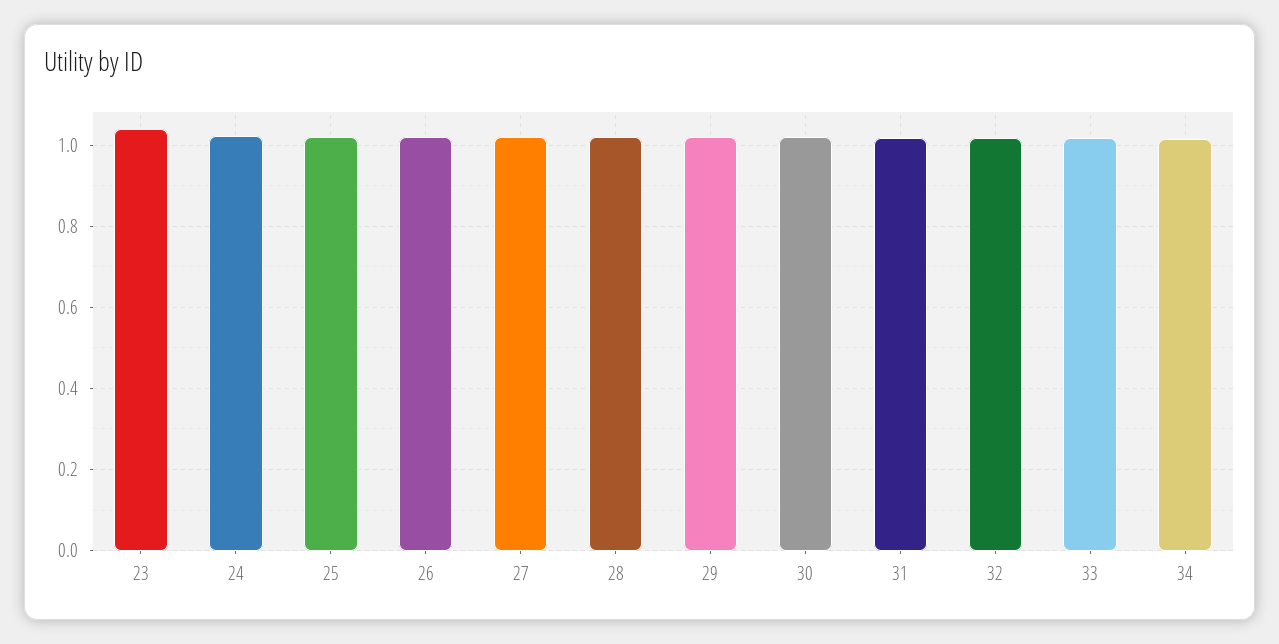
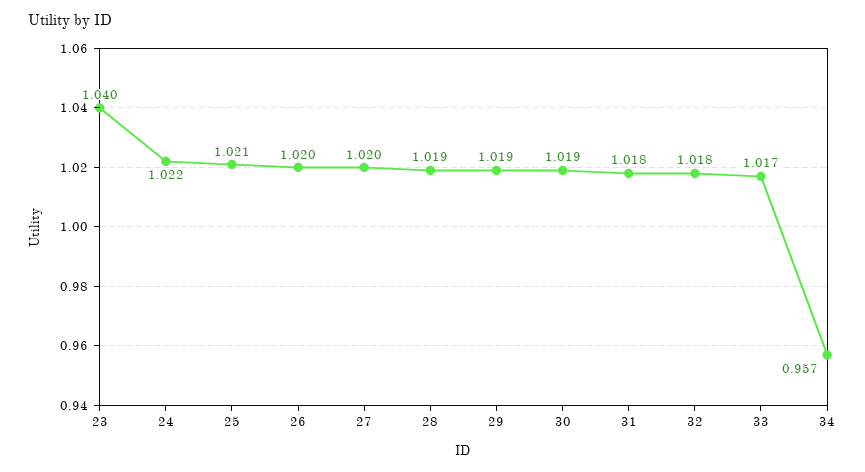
  {
    "23": 1.04,
    "24": 1.022,
    "25": 1.021,
    "26": 1.02,
    "27": 1.02,
    "28": 1.019,
    "29": 1.019,
    "30": 1.019,
    "31": 1.018,
    "32": 1.018,
    "33": 1.017,
-   "34": 1.02
+   "34": 0.957
  }

